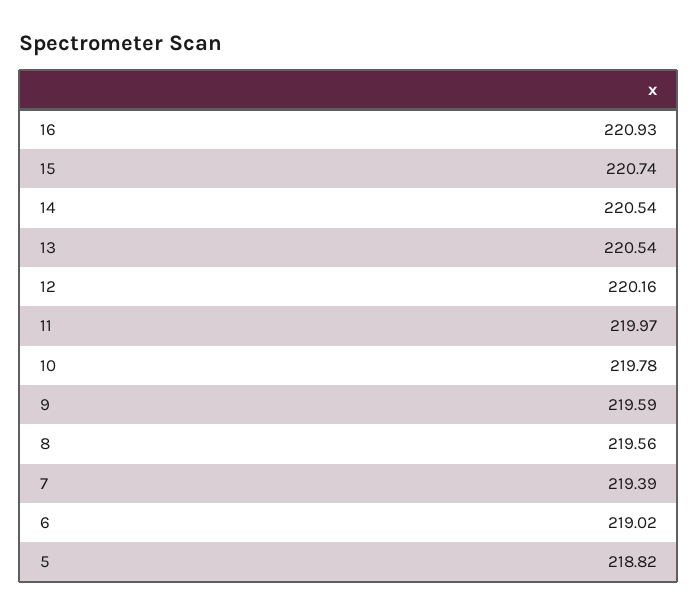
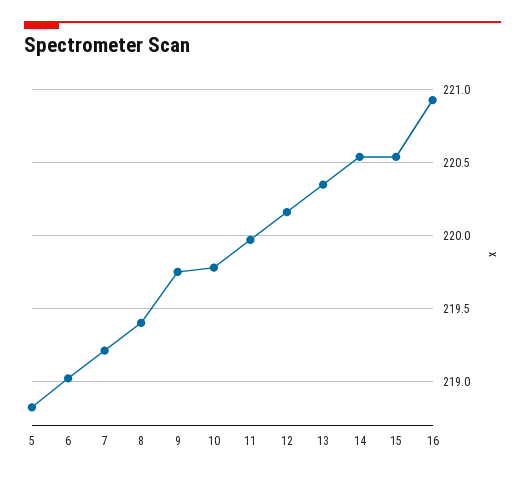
  {
    "16": 220.93,
-   "15": 220.74,
+   "15": 220.55,
    "14": 220.54,
-   "13": 220.54,
+   "13": 220.35,
    "12": 220.16,
    "11": 219.97,
    "10": 219.78,
-   "9": 219.59,
+   "9": 219.75,
-   "8": 219.56,
+   "8": 219.4,
-   "7": 219.39,
+   "7": 219.2,
    "6": 219.02,
    "5": 218.82
  }

